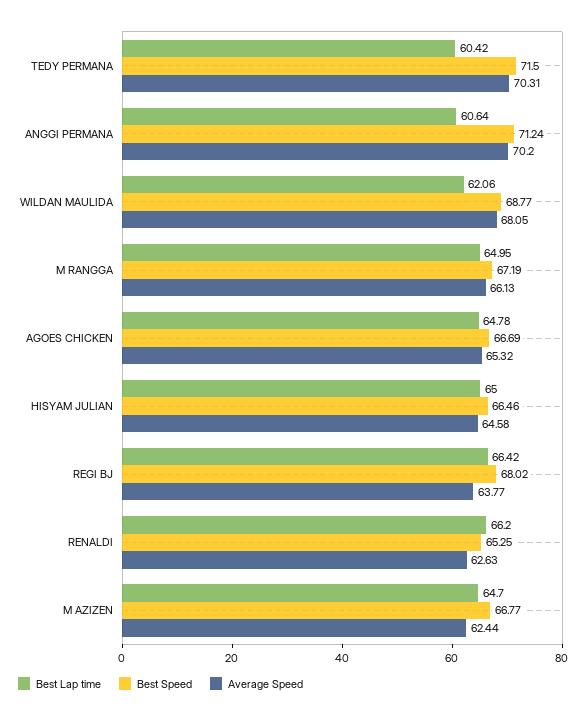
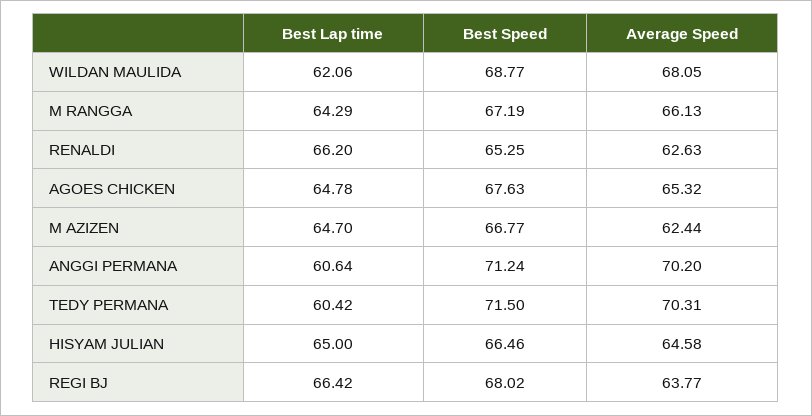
  {
    "Best Lap time": {
      "TEDY PERMANA": 60.42,
      "ANGGI PERMANA": 60.64,
      "WILDAN MAULIDA": 62.06,
-     "M RANGGA": 64.95,
+     "M RANGGA": 64.29,
      "AGOES CHICKEN": 64.78,
      "HISYAM JULIAN": 65,
      "REGI BJ": 66.42,
      "RENALDI": 66.2,
      "M AZIZEN": 64.7
    },
    "Best Speed": {
      "TEDY PERMANA": 71.5,
      "ANGGI PERMANA": 71.24,
      "WILDAN MAULIDA": 68.77,
      "M RANGGA": 67.19,
-     "AGOES CHICKEN": 66.69,
+     "AGOES CHICKEN": 67.63,
      "HISYAM JULIAN": 66.46,
      "REGI BJ": 68.02,
      "RENALDI": 65.25,
      "M AZIZEN": 66.77
    },
    "Average Speed": {
      "TEDY PERMANA": 70.31,
      "ANGGI PERMANA": 70.2,
      "WILDAN MAULIDA": 68.05,
      "M RANGGA": 66.13,
      "AGOES CHICKEN": 65.32,
      "HISYAM JULIAN": 64.58,
      "REGI BJ": 63.77,
      "RENALDI": 62.63,
      "M AZIZEN": 62.44
    }
  }

